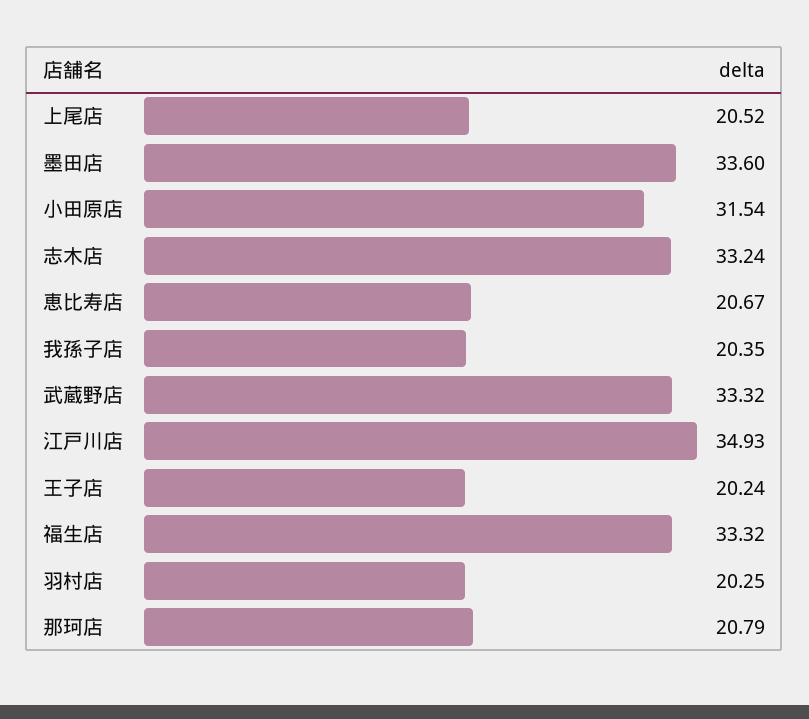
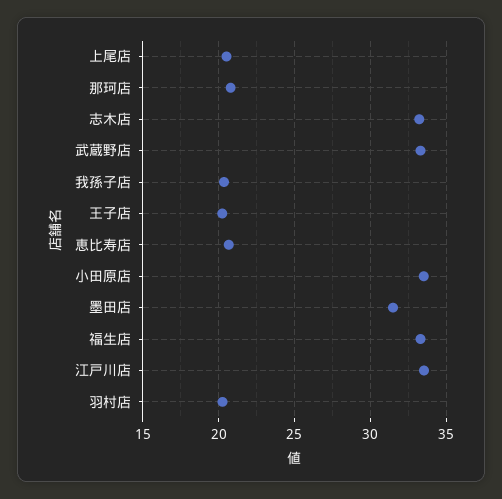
  {
    "上尾店": 20.52,
-   "墨田店": 33.6,
+   "墨田店": 31.5,
-   "小田原店": 31.54,
+   "小田原店": 33.5,
    "志木店": 33.24,
    "恵比寿店": 20.67,
    "我孫子店": 20.35,
    "武蔵野店": 33.32,
-   "江戸川店": 34.93,
+   "江戸川店": 33.5,
    "王子店": 20.24,
    "福生店": 33.32,
    "羽村店": 20.25,
    "那珂店": 20.79
  }

